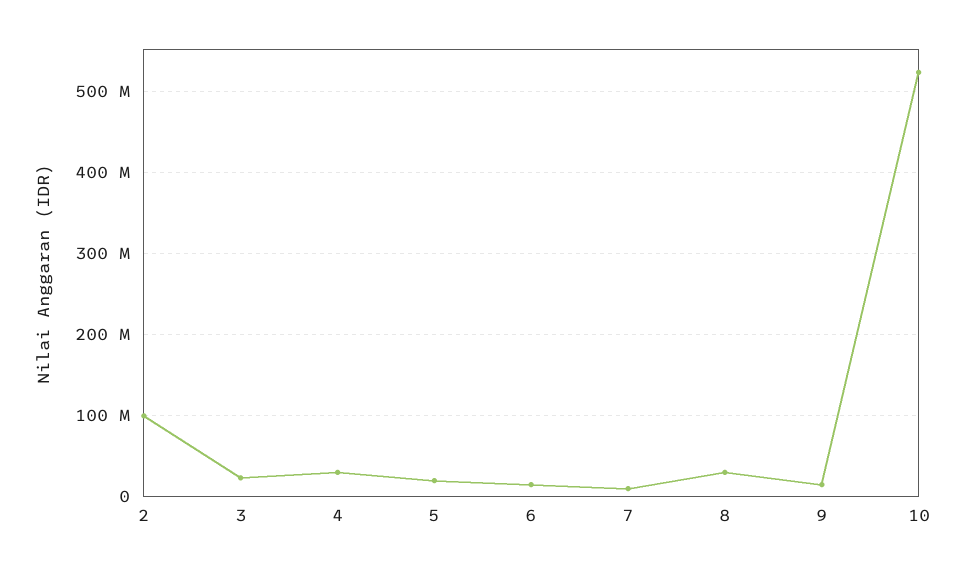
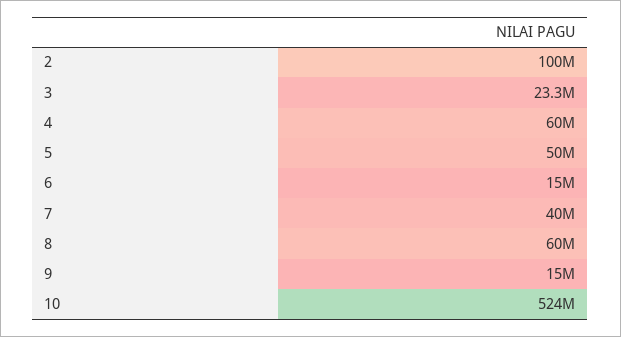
  {
    "2": 100000000,
    "3": 23300000,
-   "4": 30000000,
+   "4": 60000000,
-   "5": 20000000,
+   "5": 50000000,
    "6": 15000000,
-   "7": 10000000,
+   "7": 40000000,
-   "8": 30000000,
+   "8": 60000000,
    "9": 15000000,
    "10": 524000000
  }

